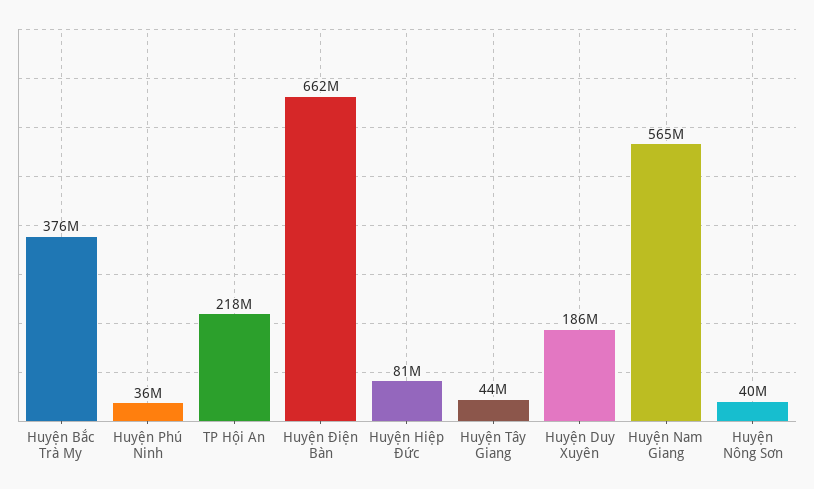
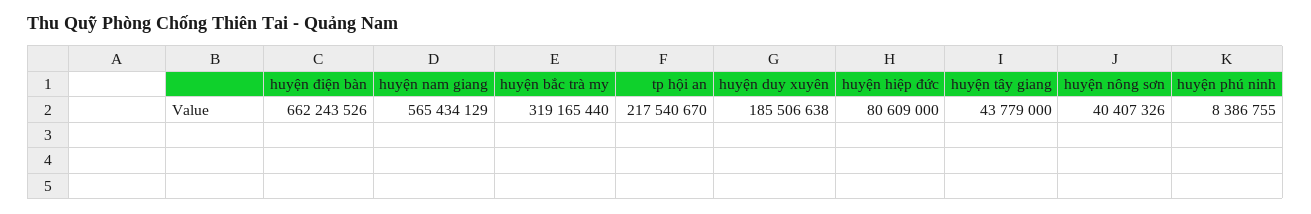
  {
-   "Huyện Bắc Trà My": 376000000,
+   "Huyện Bắc Trà My": 319165440,
-   "Huyện Phú Ninh": 36000000,
+   "Huyện Phú Ninh": 8386755,
    "TP Hội An": 217540670,
    "Huyện Điện Bàn": 662243526,
    "Huyện Hiệp Đức": 80609000,
    "Huyện Tây Giang": 43779000,
    "Huyện Duy Xuyên": 185506638,
    "Huyện Nam Giang": 565434129,
    "Huyện Nông Sơn": 40407326
  }

